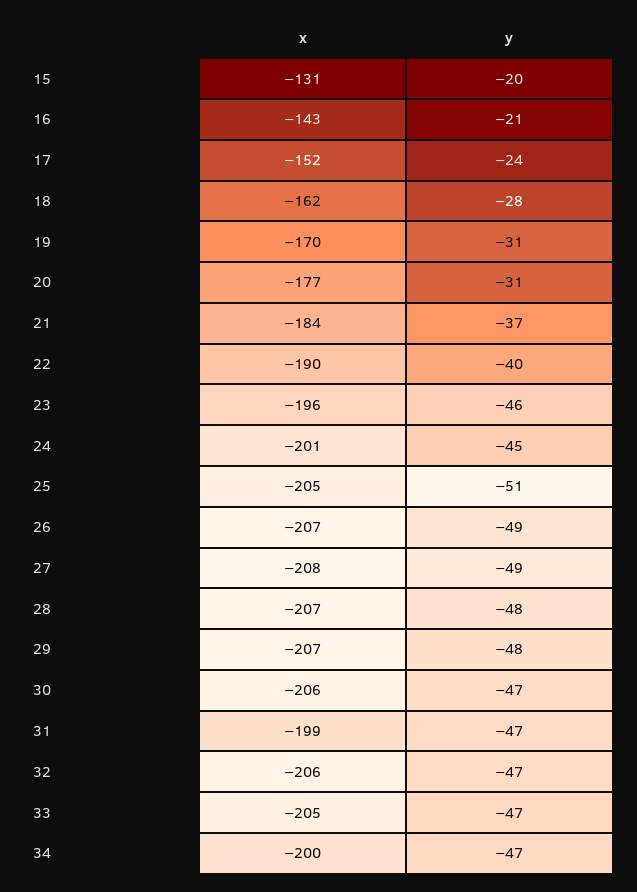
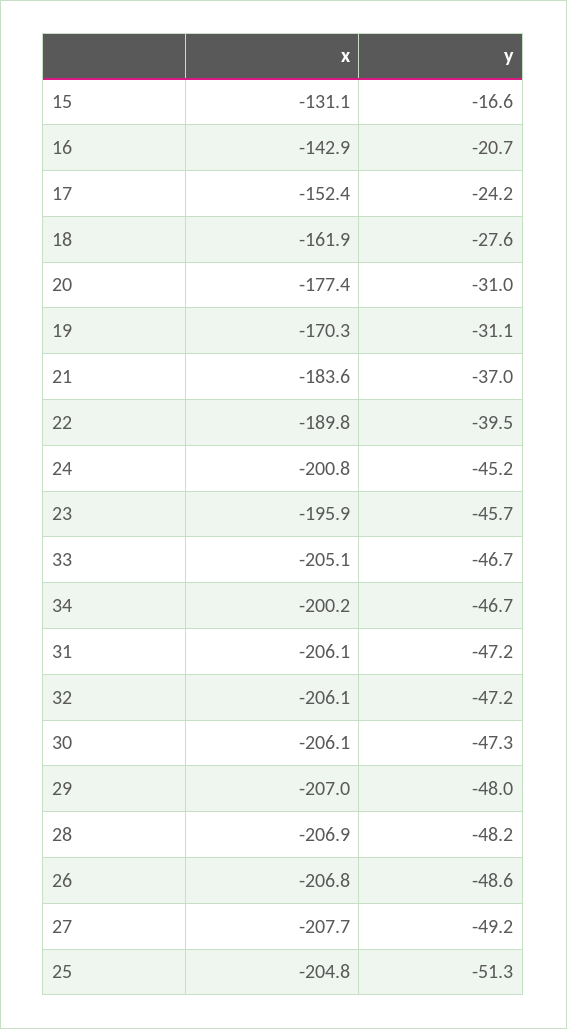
  {
    "x": {
      "15": -131.1,
      "16": -142.9,
      "17": -152.4,
      "18": -161.9,
      "19": -170.3,
      "20": -177.4,
      "21": -183.6,
      "22": -189.8,
      "23": -195.9,
      "24": -200.8,
      "25": -204.8,
      "26": -206.8,
      "27": -207.7,
      "28": -206.9,
      "29": -207,
      "30": -206.1,
-     "31": -199,
+     "31": -206.1,
      "32": -206.1,
      "33": -205.1,
      "34": -200.2
    },
    "y": {
-     "15": -20,
+     "15": -16.6,
      "16": -20.7,
      "17": -24.2,
      "18": -27.6,
      "19": -31.1,
      "20": -31,
      "21": -37,
      "22": -39.5,
      "23": -45.7,
      "24": -45.2,
      "25": -51.3,
      "26": -48.6,
      "27": -49.2,
      "28": -48.2,
      "29": -48,
      "30": -47.3,
      "31": -47.2,
      "32": -47.2,
      "33": -46.7,
      "34": -46.7
    }
  }

